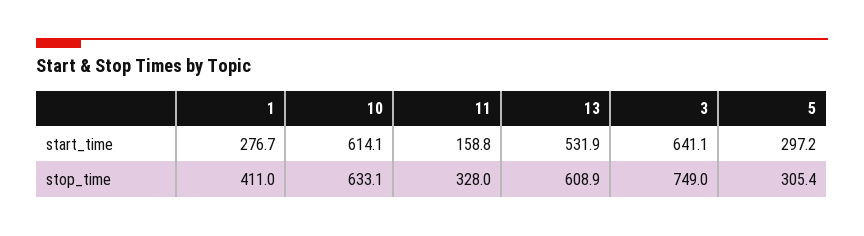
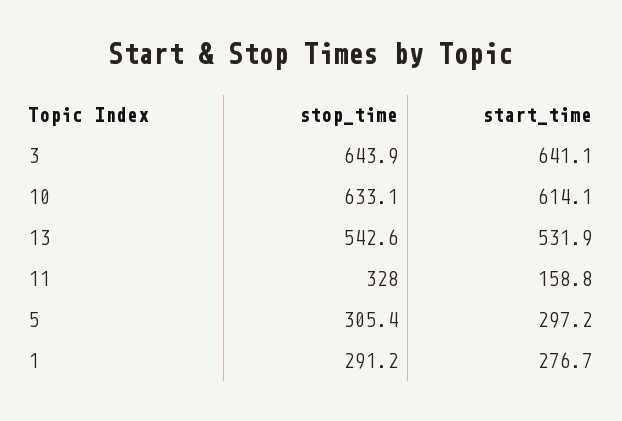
  {
    "1": {
      "start_time": 276.7,
-     "stop_time": 411
+     "stop_time": 291.2
    },
    "10": {
      "start_time": 614.1,
      "stop_time": 633.1
    },
    "11": {
      "start_time": 158.8,
      "stop_time": 328
    },
    "13": {
      "start_time": 531.9,
-     "stop_time": 608.9
+     "stop_time": 542.6
    },
    "3": {
      "start_time": 641.1,
-     "stop_time": 749
+     "stop_time": 643.9
    },
    "5": {
      "start_time": 297.2,
      "stop_time": 305.4
    }
  }

